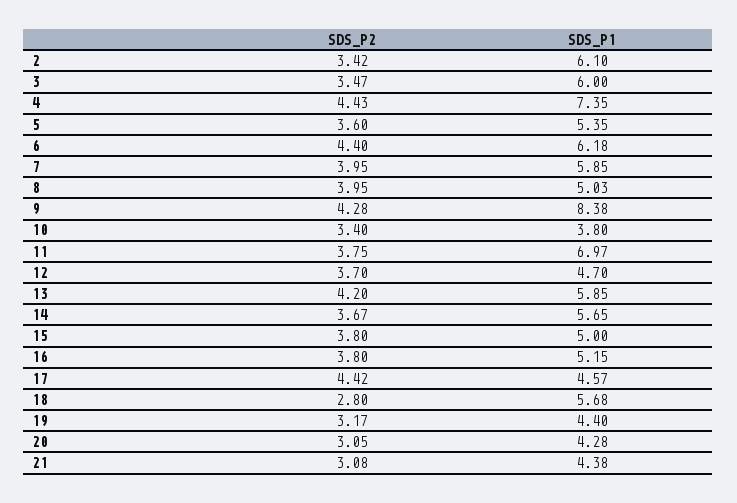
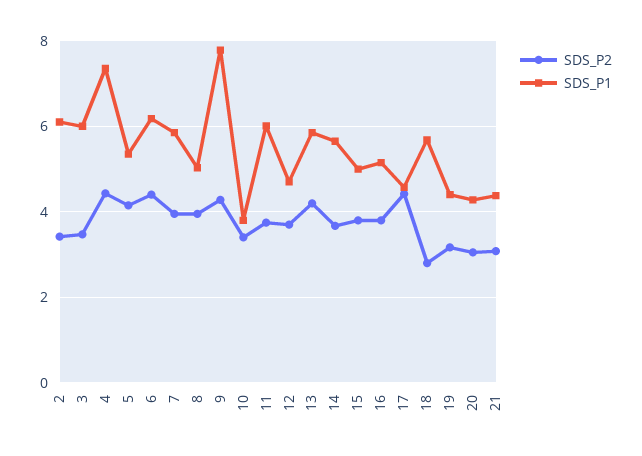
  {
    "SDS_P2": {
      "2": 3.42,
      "3": 3.47,
      "4": 4.43,
-     "5": 3.6,
+     "5": 4.2,
      "6": 4.4,
      "7": 3.95,
      "8": 3.95,
      "9": 4.28,
      "10": 3.4,
      "11": 3.75,
      "12": 3.7,
      "13": 4.2,
      "14": 3.67,
      "15": 3.8,
      "16": 3.8,
      "17": 4.42,
      "18": 2.8,
      "19": 3.17,
      "20": 3.05,
      "21": 3.08
    },
    "SDS_P1": {
      "2": 6.1,
      "3": 6,
      "4": 7.35,
      "5": 5.35,
      "6": 6.18,
      "7": 5.85,
      "8": 5.03,
-     "9": 8.38,
+     "9": 7.8,
      "10": 3.8,
-     "11": 6.97,
+     "11": 6,
      "12": 4.7,
      "13": 5.85,
      "14": 5.65,
      "15": 5,
      "16": 5.15,
      "17": 4.57,
      "18": 5.68,
      "19": 4.4,
      "20": 4.28,
      "21": 4.38
    }
  }

